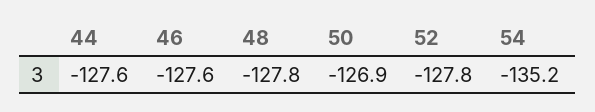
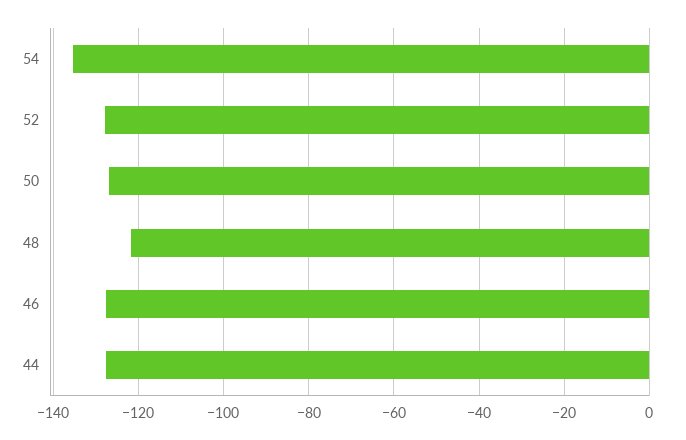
  {
    "44": -127.6,
    "46": -127.6,
-   "48": -127.8,
+   "48": -122,
    "50": -126.9,
    "52": -127.8,
    "54": -135.2
  }

